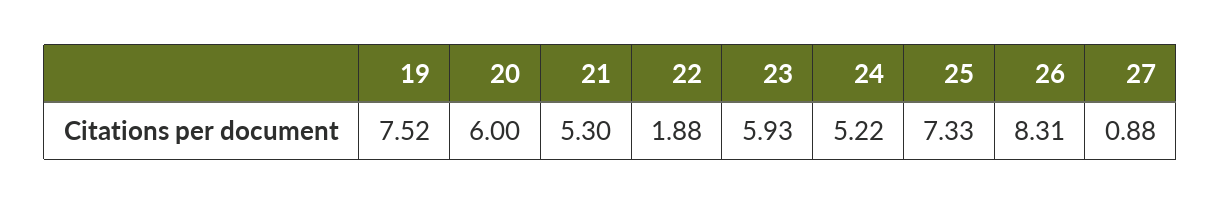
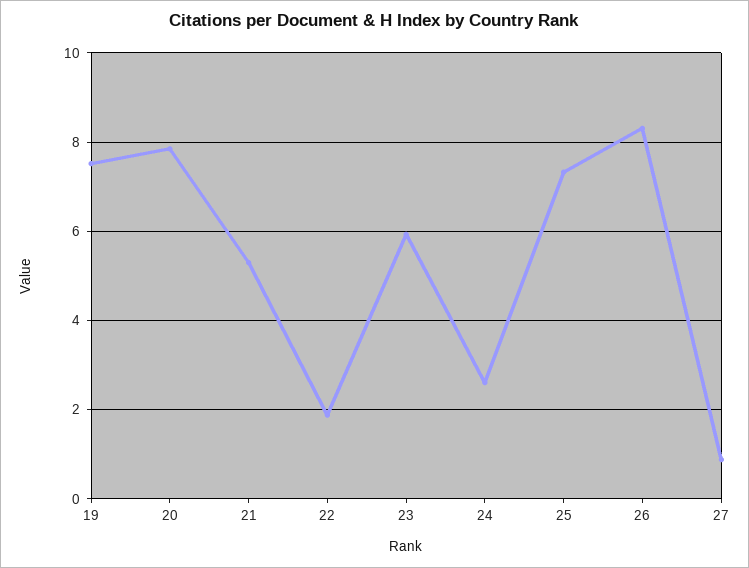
  {
    "19": 7.52,
-   "20": 6,
+   "20": 7.8,
    "21": 5.3,
    "22": 1.88,
    "23": 5.93,
-   "24": 5.22,
+   "24": 2.6,
    "25": 7.33,
    "26": 8.31,
    "27": 0.88
  }

